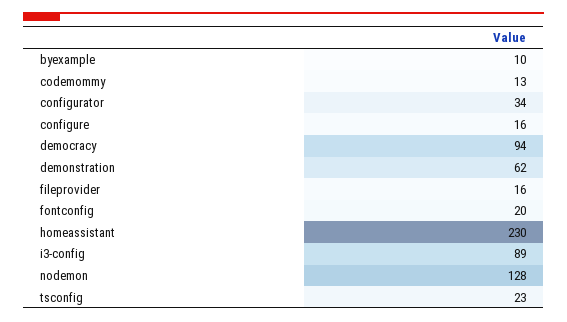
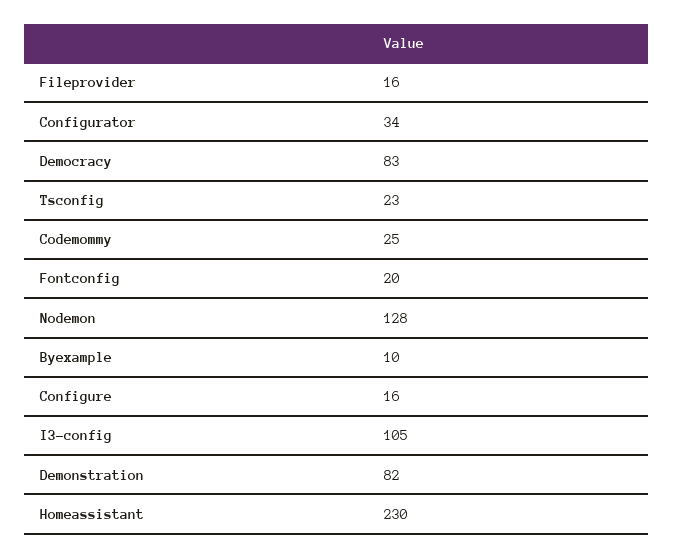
  {
    "byexample": 10,
-   "codemommy": 13,
+   "codemommy": 25,
    "configurator": 34,
    "configure": 16,
-   "democracy": 94,
+   "democracy": 83,
-   "demonstration": 62,
+   "demonstration": 82,
    "fileprovider": 16,
    "fontconfig": 20,
    "homeassistant": 230,
-   "i3-config": 89,
+   "i3-config": 105,
    "nodemon": 128,
    "tsconfig": 23
  }

